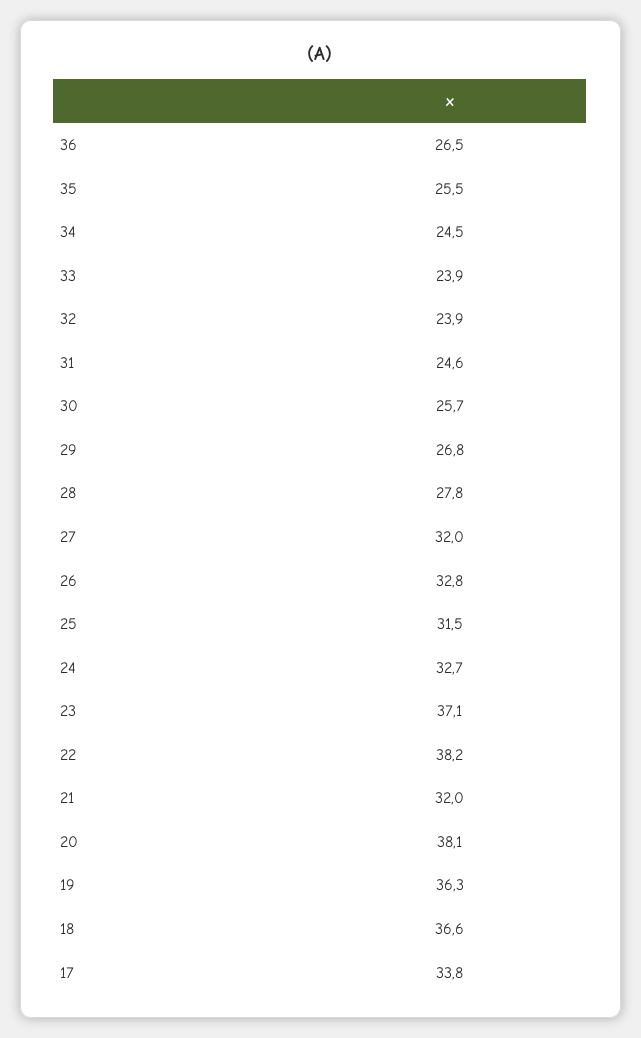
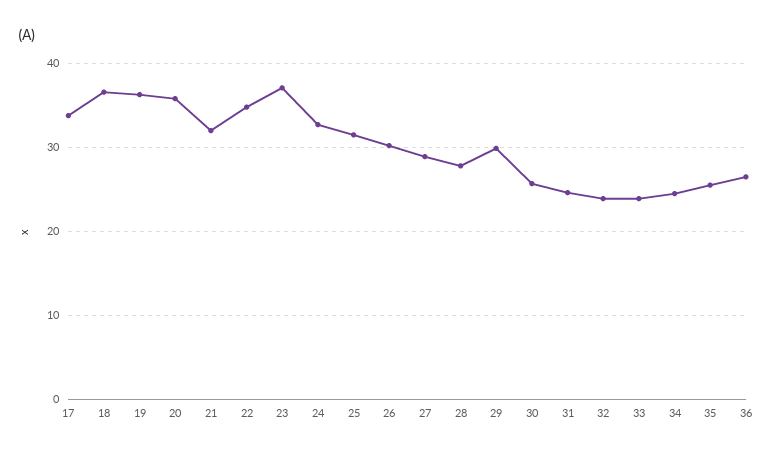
  {
    "36": 26.5,
    "35": 25.5,
    "34": 24.5,
    "33": 23.9,
    "32": 23.9,
    "31": 24.6,
    "30": 25.7,
-   "29": 26.8,
+   "29": 30,
    "28": 27.8,
-   "27": 32,
+   "27": 29,
-   "26": 32.8,
+   "26": 30,
    "25": 31.5,
    "24": 32.7,
    "23": 37.1,
-   "22": 38.2,
+   "22": 35,
    "21": 32,
-   "20": 38.1,
+   "20": 36,
    "19": 36.3,
    "18": 36.6,
    "17": 33.8
  }

